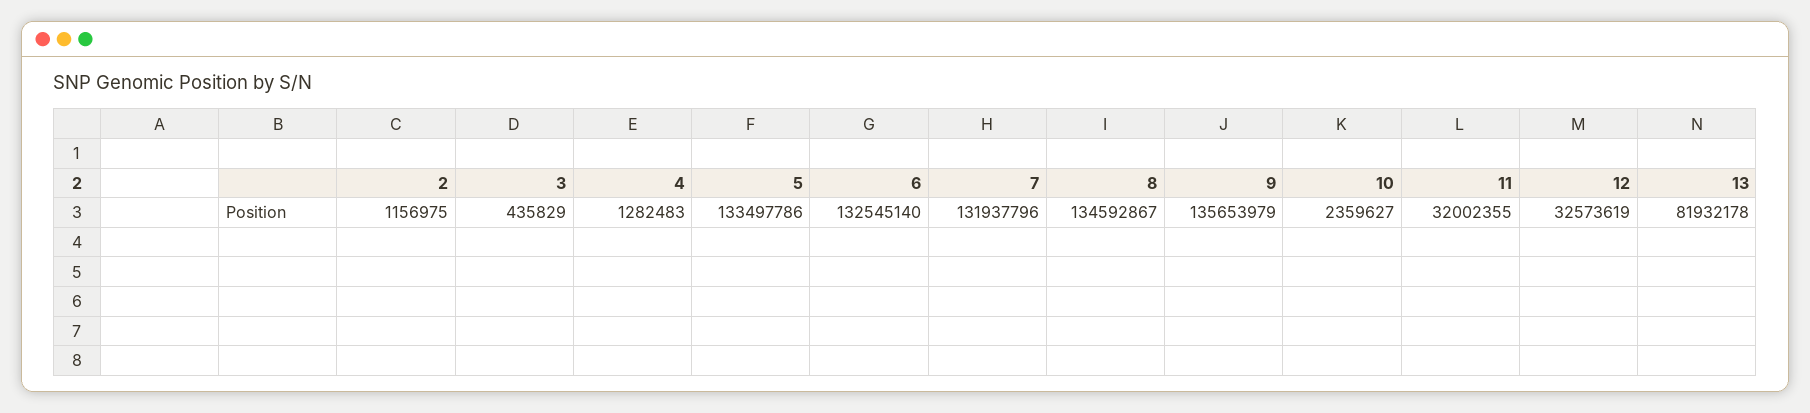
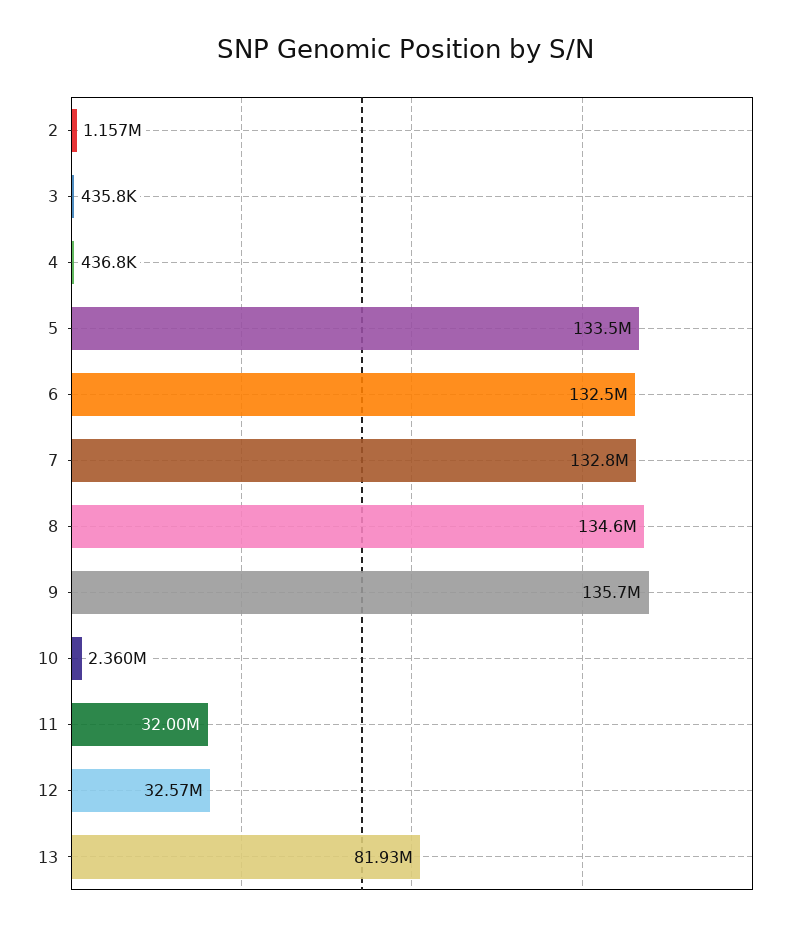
  {
    "2": 1156975,
    "3": 435829,
-   "4": 1282483,
+   "4": 436800,
    "5": 133497786,
    "6": 132545140,
-   "7": 131937796,
+   "7": 132800000,
    "8": 134592867,
    "9": 135653979,
    "10": 2359627,
    "11": 32002355,
    "12": 32573619,
    "13": 81932178
  }

